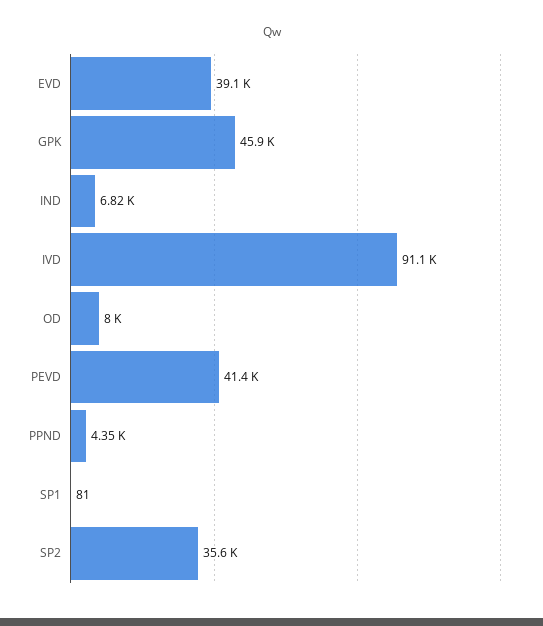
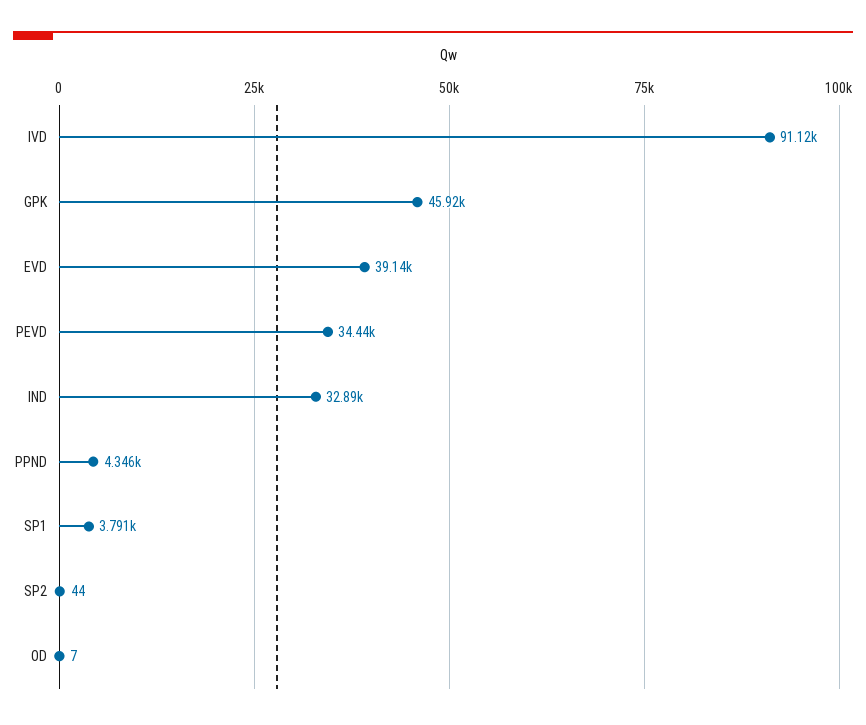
  {
    "EVD": 39140,
    "GPK": 45920,
-   "IND": 6820,
+   "IND": 32890,
    "IVD": 91120,
-   "OD": 8000,
+   "OD": 7,
-   "PEVD": 41400,
+   "PEVD": 34440,
    "PPND": 4346,
-   "SP1": 81,
+   "SP1": 3791,
-   "SP2": 35600
+   "SP2": 44
  }

